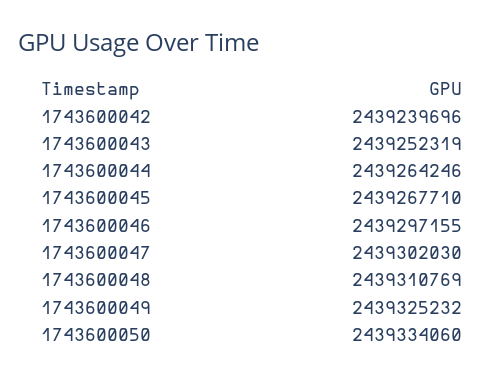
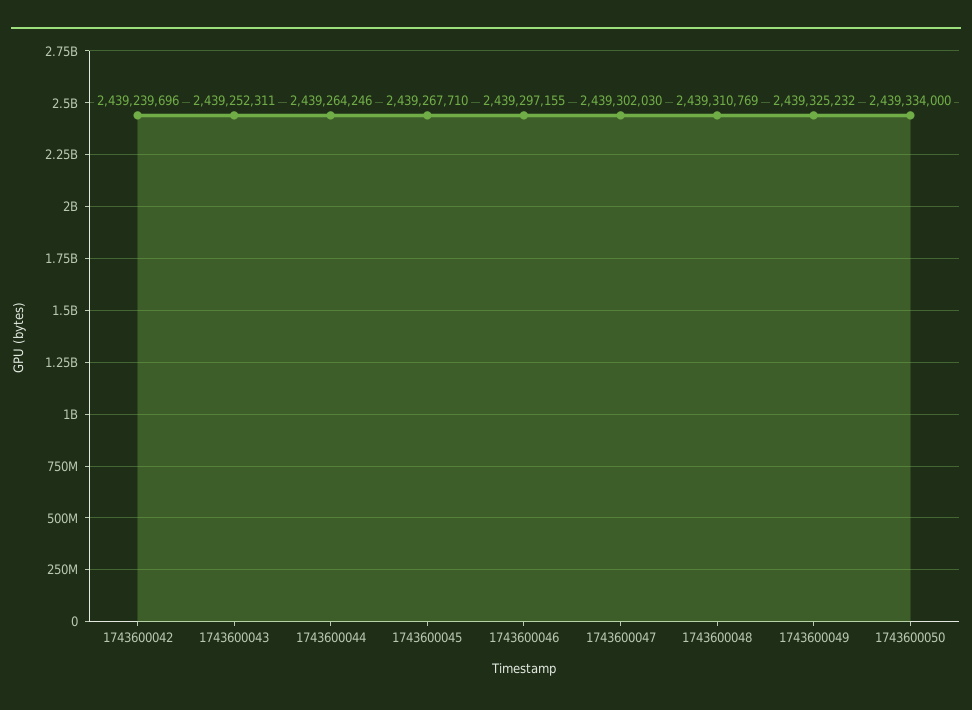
  {
    "1743600042": 2439239696,
-   "1743600043": 2439252319,
+   "1743600043": 2439252311,
    "1743600044": 2439264246,
    "1743600045": 2439267710,
    "1743600046": 2439297155,
    "1743600047": 2439302030,
    "1743600048": 2439310769,
    "1743600049": 2439325232,
-   "1743600050": 2439334060
+   "1743600050": 2439334000
  }

